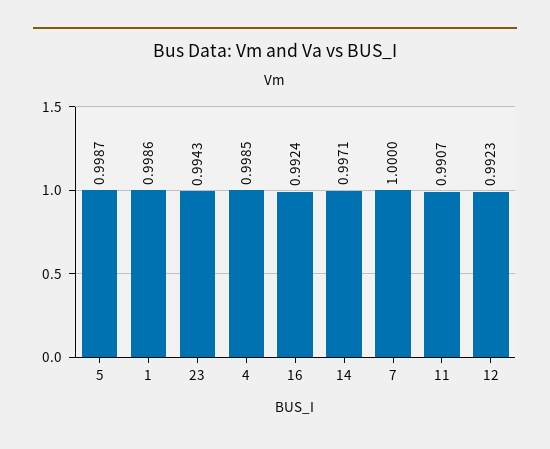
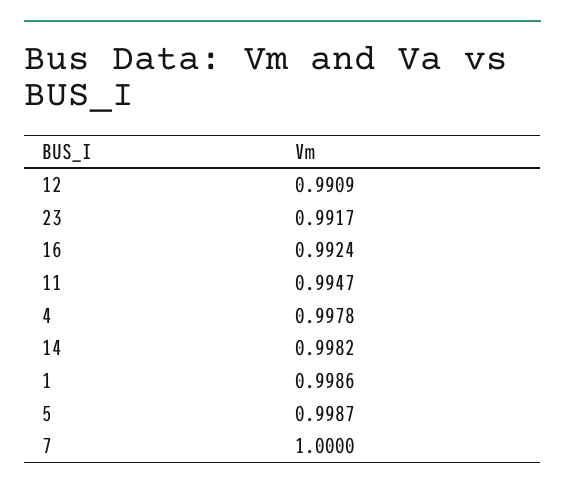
  {
    "5": 0.9987,
    "1": 0.9986,
-   "23": 0.9943,
+   "23": 0.9917,
-   "4": 0.9985,
+   "4": 0.9978,
    "16": 0.9924,
-   "14": 0.9971,
+   "14": 0.9982,
    "7": 1,
-   "11": 0.9907,
+   "11": 0.9947,
-   "12": 0.9923
+   "12": 0.9909
  }

